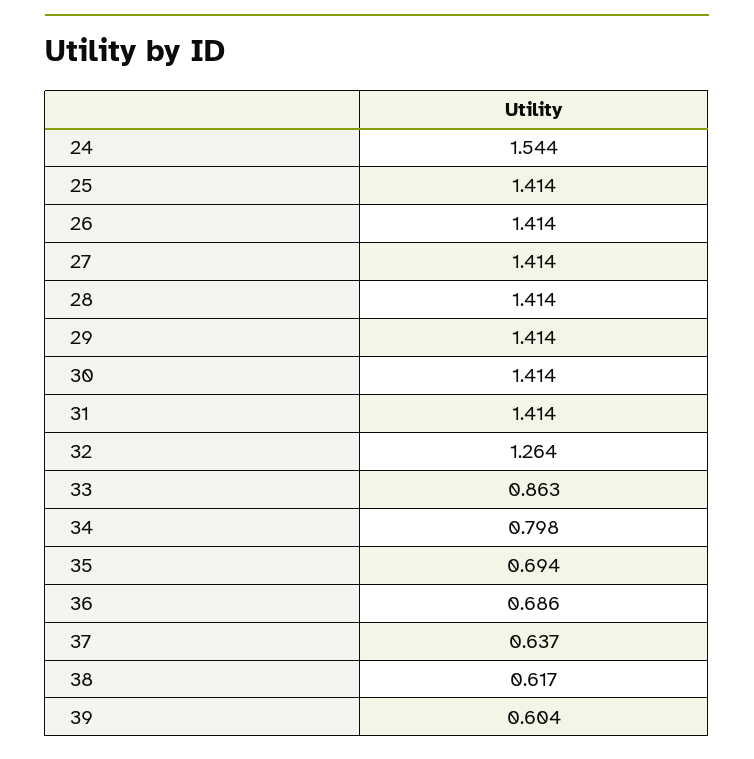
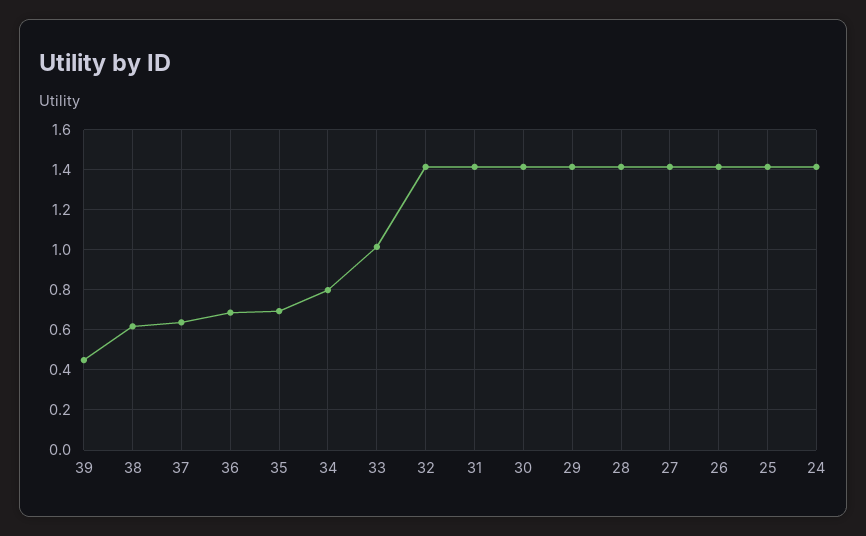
  {
-   "24": 1.544,
+   "24": 1.4,
    "25": 1.414,
    "26": 1.414,
    "27": 1.414,
    "28": 1.414,
    "29": 1.414,
    "30": 1.414,
    "31": 1.414,
-   "32": 1.264,
+   "32": 1.4,
-   "33": 0.863,
+   "33": 1,
    "34": 0.798,
    "35": 0.694,
    "36": 0.686,
    "37": 0.637,
    "38": 0.617,
-   "39": 0.604
+   "39": 0.45
  }

